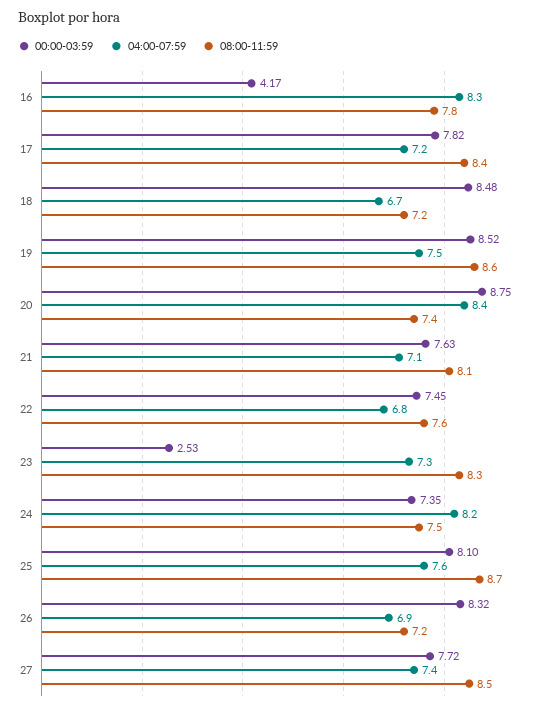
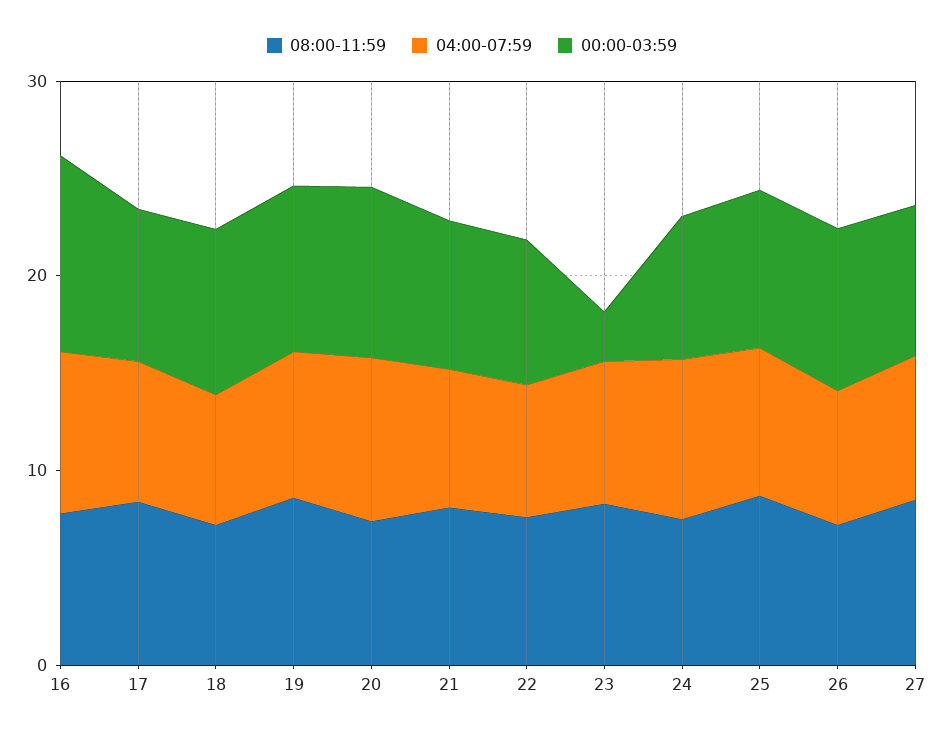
  {
    "00:00-03:59": {
-     "16": 4.17,
+     "16": 10,
      "17": 7.82,
      "18": 8.48,
      "19": 8.52,
      "20": 8.75,
      "21": 7.63,
      "22": 7.45,
      "23": 2.53,
      "24": 7.35,
      "25": 8.1,
      "26": 8.32,
      "27": 7.72
    },
    "04:00-07:59": {
      "16": 8.3,
      "17": 7.2,
      "18": 6.7,
      "19": 7.5,
      "20": 8.4,
      "21": 7.1,
      "22": 6.8,
      "23": 7.3,
      "24": 8.2,
      "25": 7.6,
      "26": 6.9,
      "27": 7.4
    },
    "08:00-11:59": {
      "16": 7.8,
      "17": 8.4,
      "18": 7.2,
      "19": 8.6,
      "20": 7.4,
      "21": 8.1,
      "22": 7.6,
      "23": 8.3,
      "24": 7.5,
      "25": 8.7,
      "26": 7.2,
      "27": 8.5
    }
  }

